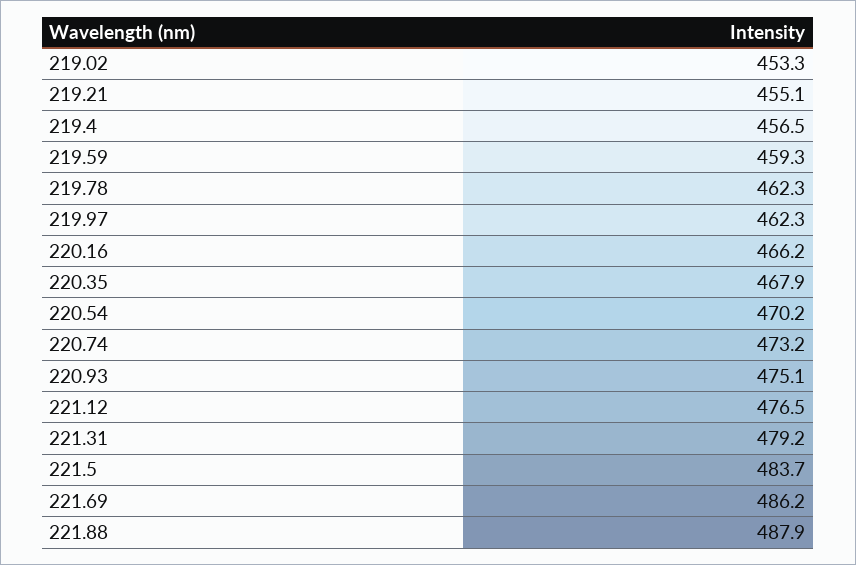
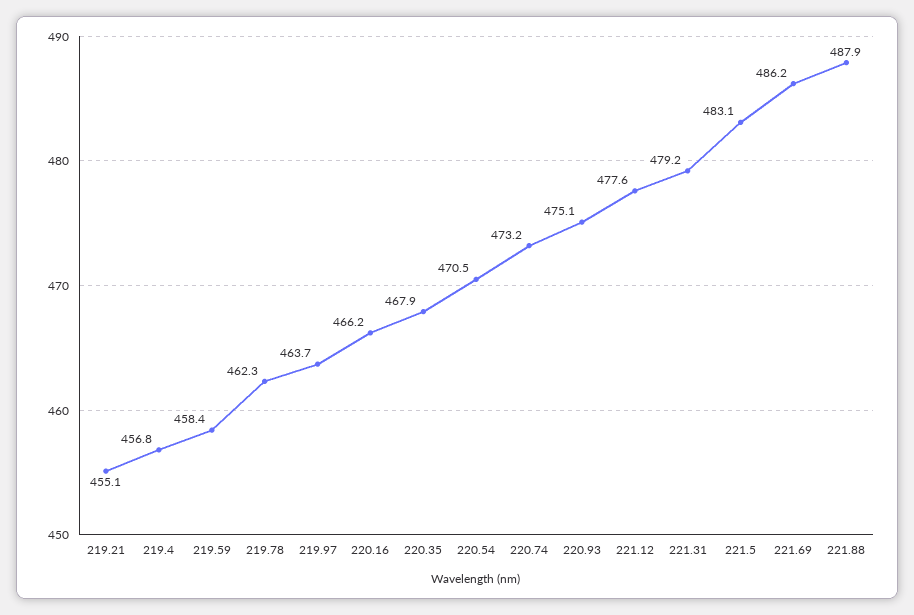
  {
-   "219.02": 453.3,
    "219.21": 455.1,
-   "219.4": 456.5,
+   "219.4": 456.8,
-   "219.59": 459.3,
+   "219.59": 458.4,
    "219.78": 462.3,
-   "219.97": 462.3,
+   "219.97": 463.7,
    "220.16": 466.2,
    "220.35": 467.9,
-   "220.54": 470.2,
+   "220.54": 470.5,
    "220.74": 473.2,
    "220.93": 475.1,
-   "221.12": 476.5,
+   "221.12": 477.6,
    "221.31": 479.2,
-   "221.5": 483.7,
+   "221.5": 483.1,
    "221.69": 486.2,
    "221.88": 487.9
  }

